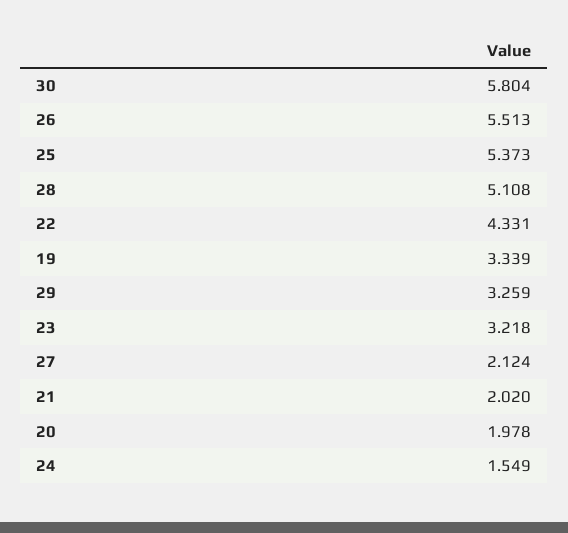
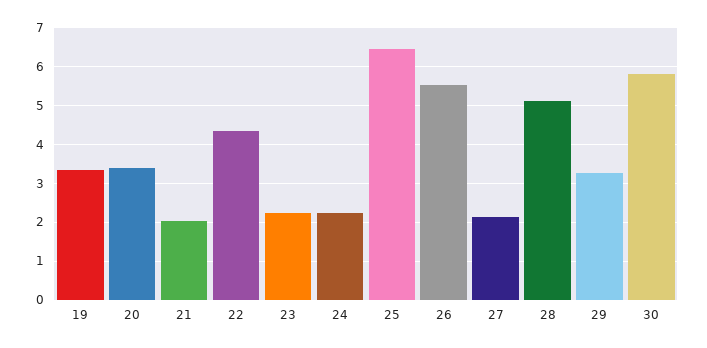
  {
    "30": 5.804,
    "26": 5.513,
-   "25": 5.373,
+   "25": 6.4,
    "28": 5.108,
    "22": 4.331,
    "19": 3.339,
    "29": 3.259,
-   "23": 3.218,
+   "23": 2.2,
    "27": 2.124,
    "21": 2.02,
-   "20": 1.978,
+   "20": 3.4,
-   "24": 1.549
+   "24": 2.2
  }

